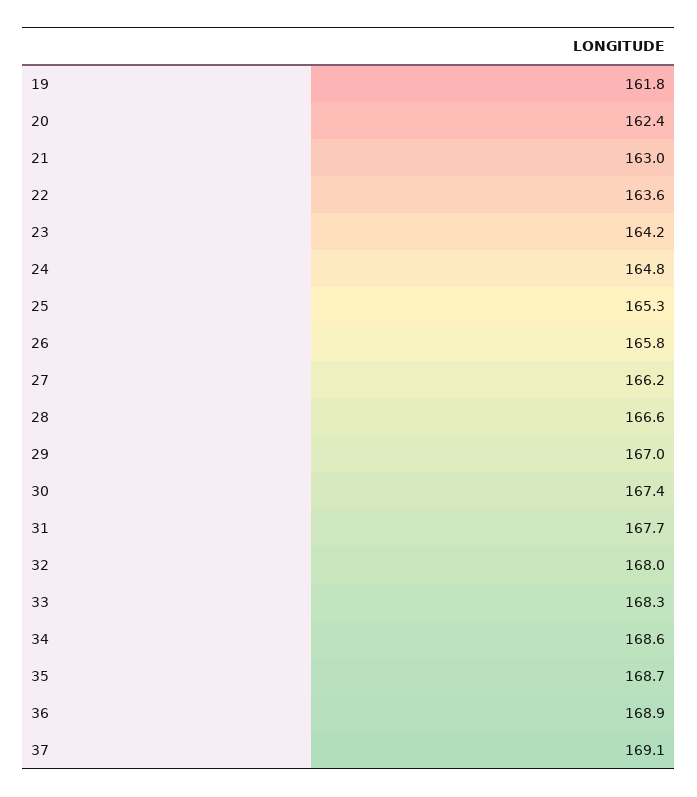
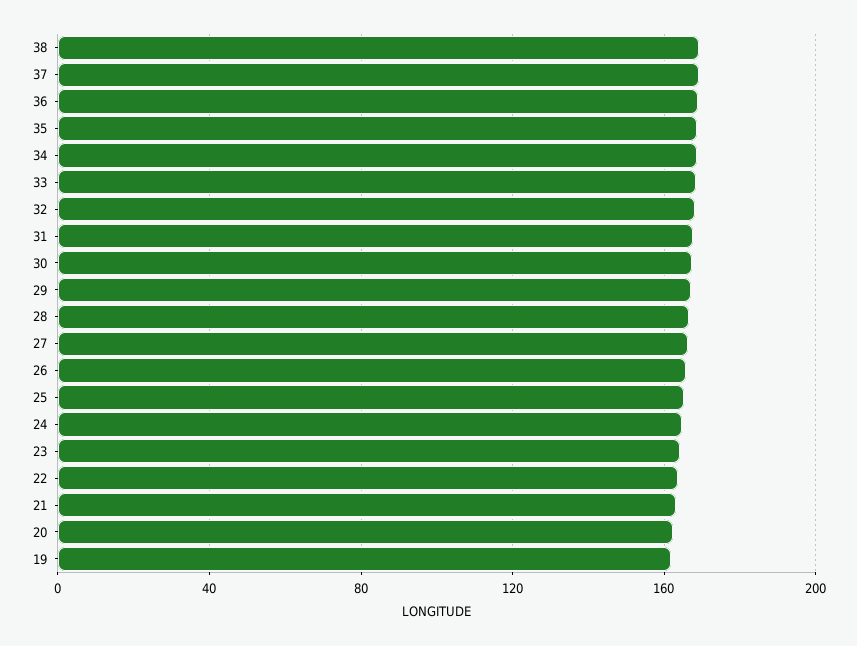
  {
    "19": 161.8,
    "20": 162.4,
    "21": 163,
    "22": 163.6,
    "23": 164.2,
    "24": 164.8,
    "25": 165.3,
    "26": 165.8,
    "27": 166.2,
    "28": 166.6,
    "29": 167,
    "30": 167.4,
    "31": 167.7,
    "32": 168,
    "33": 168.3,
    "34": 168.6,
    "35": 168.7,
    "36": 168.9,
-   "37": 169.1
+   "37": 169.1,
+   "38": 170
  }

